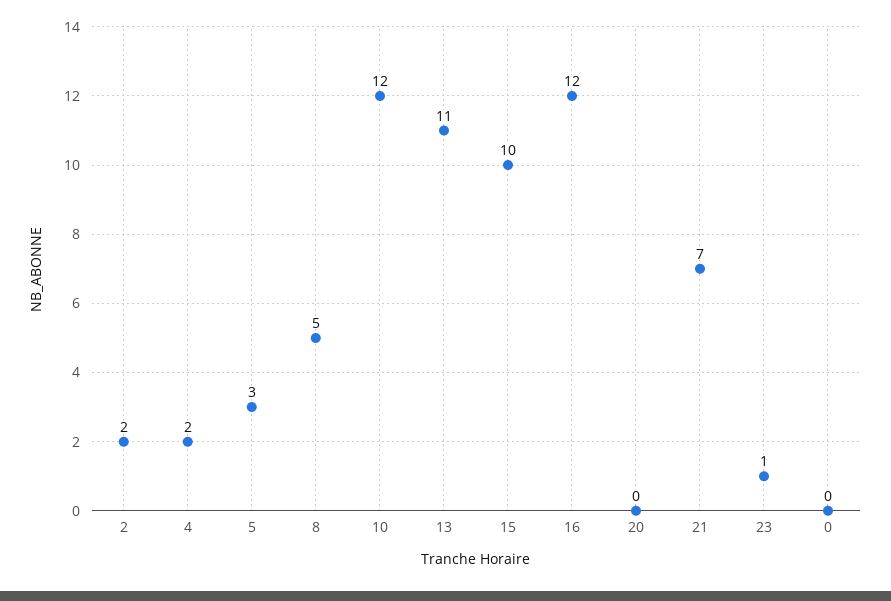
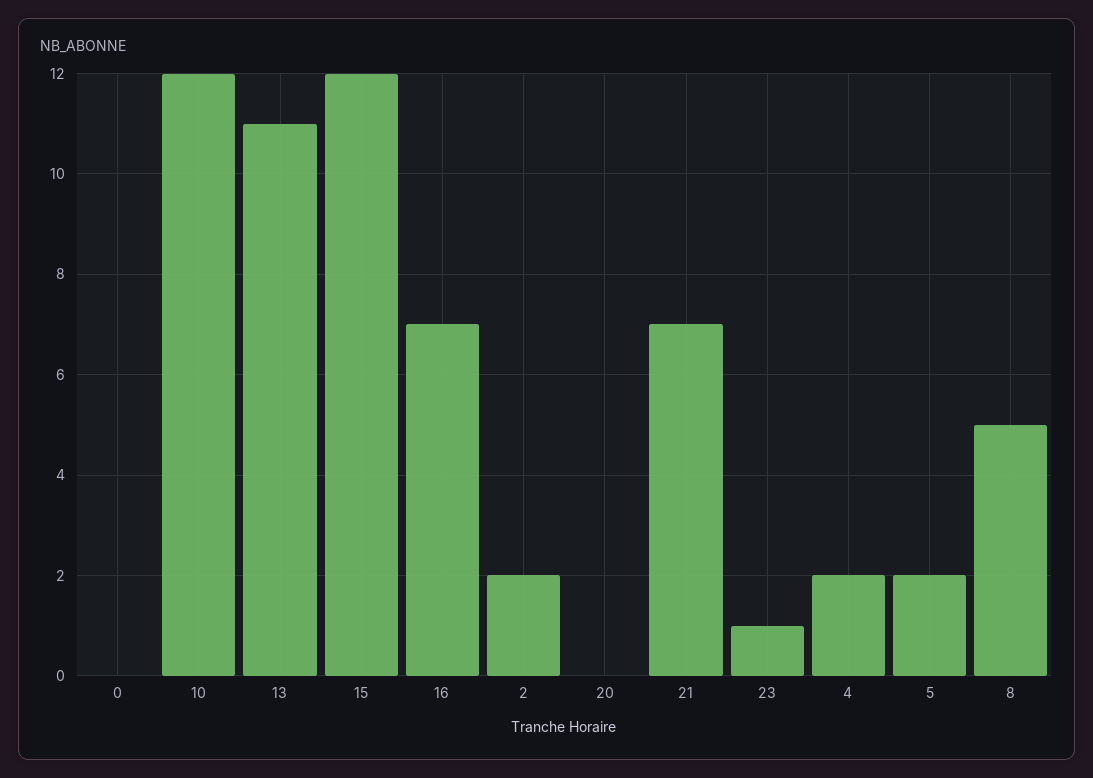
  {
    "2": 2,
    "4": 2,
-   "5": 3,
+   "5": 2,
    "8": 5,
    "10": 12,
    "13": 11,
-   "15": 10,
+   "15": 12,
-   "16": 12,
+   "16": 7,
    "20": 0,
    "21": 7,
    "23": 1,
    "0": 0
  }

